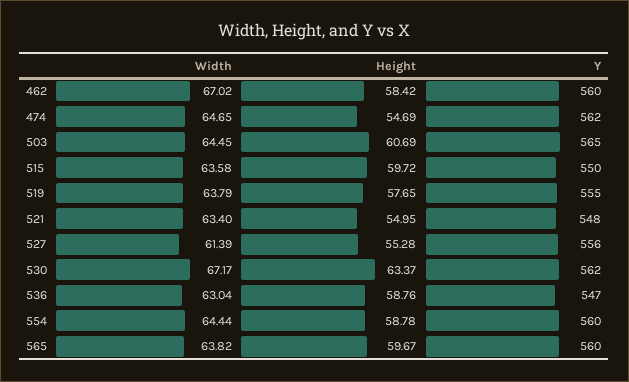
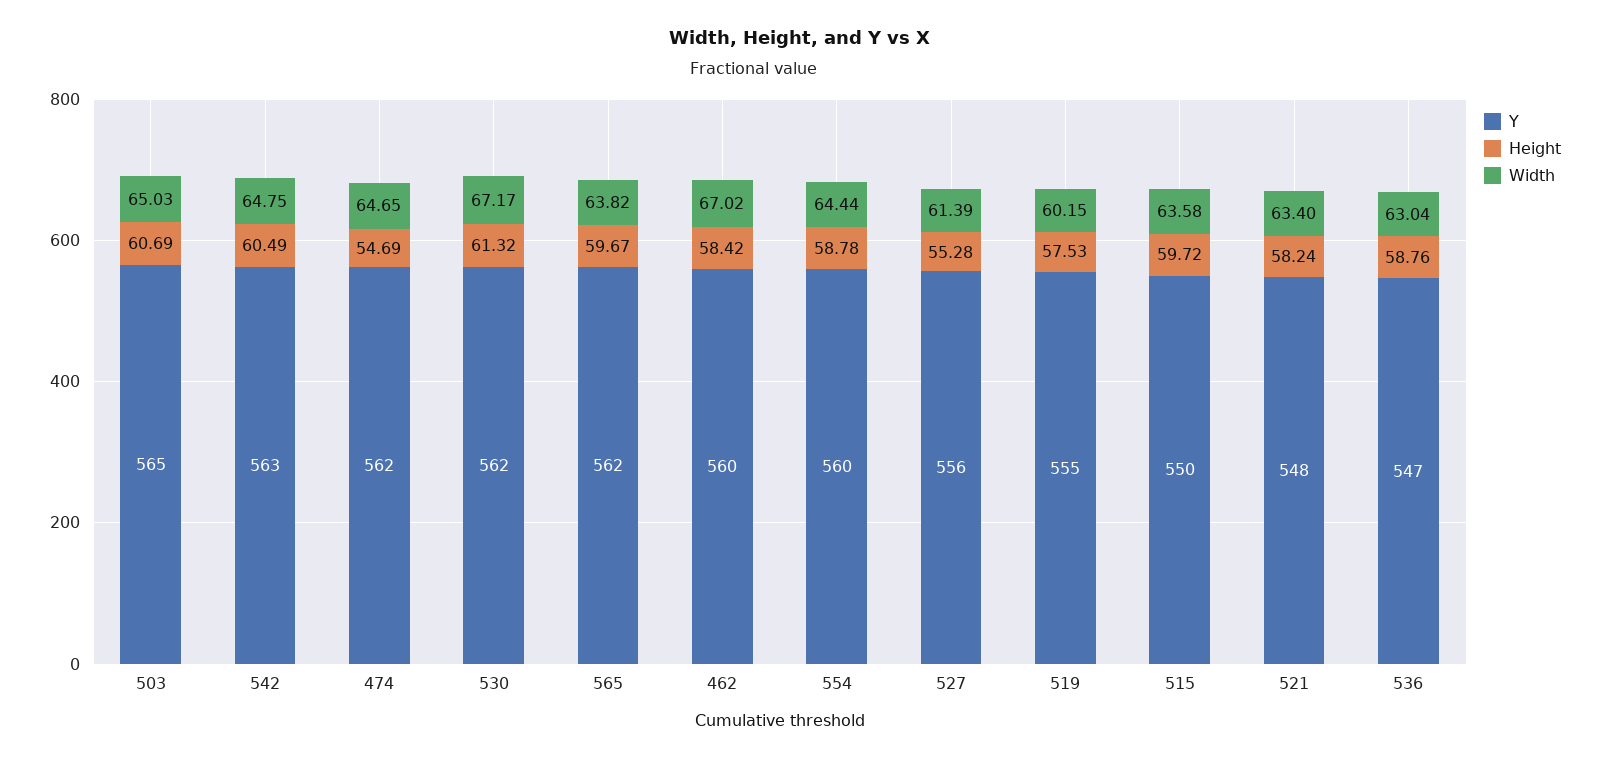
  {
    "Width": {
      "462": 67.02,
      "474": 64.65,
-     "503": 64.45,
+     "503": 65.03,
      "515": 63.58,
-     "519": 63.79,
+     "519": 60.15,
      "521": 63.4,
      "527": 61.39,
      "530": 67.17,
      "536": 63.04,
      "554": 64.44,
-     "565": 63.82
+     "565": 63.82,
+     "542": 64.75
    },
    "Height": {
      "462": 58.42,
      "474": 54.69,
      "503": 60.69,
      "515": 59.72,
-     "519": 57.65,
+     "519": 57.53,
-     "521": 54.95,
+     "521": 58.24,
      "527": 55.28,
-     "530": 63.37,
+     "530": 61.32,
      "536": 58.76,
      "554": 58.78,
-     "565": 59.67
+     "565": 59.67,
+     "542": 60.49
    },
    "Y": {
      "462": 560,
      "474": 562,
      "503": 565,
      "515": 550,
      "519": 555,
      "521": 548,
      "527": 556,
      "530": 562,
      "536": 547,
      "554": 560,
-     "565": 560
+     "565": 562,
+     "542": 563
    }
  }

